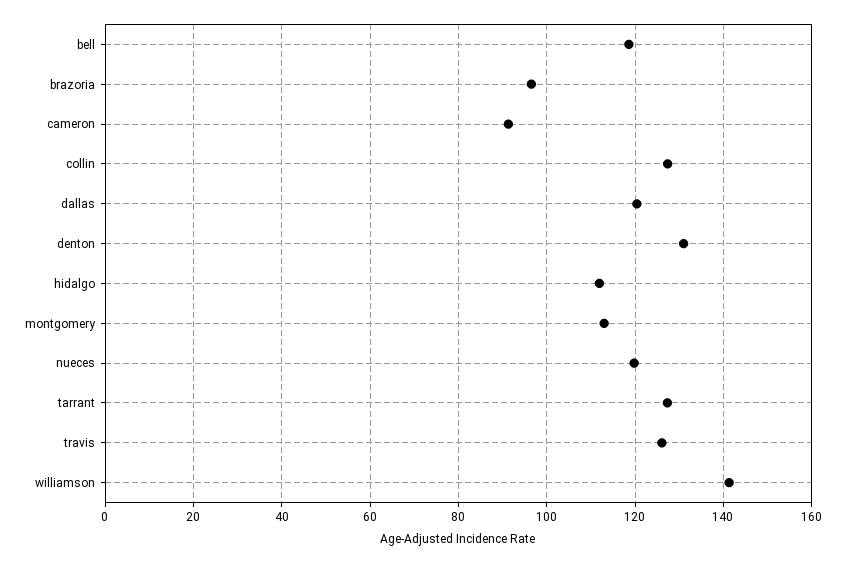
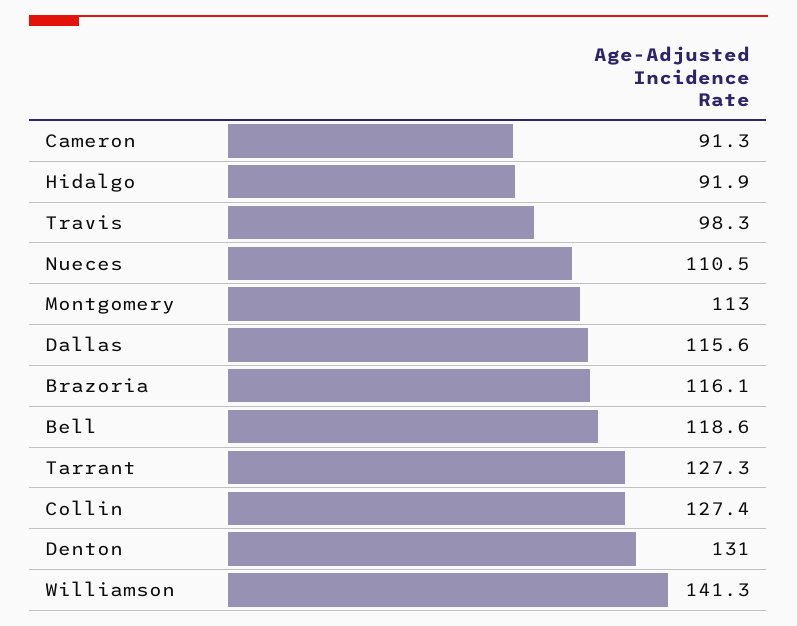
  {
    "bell": 118.6,
-   "brazoria": 96,
+   "brazoria": 116.1,
    "cameron": 91.3,
    "collin": 127.4,
-   "dallas": 120,
+   "dallas": 115.6,
    "denton": 131,
-   "hidalgo": 112,
+   "hidalgo": 91.9,
    "montgomery": 113,
-   "nueces": 120,
+   "nueces": 110.5,
    "tarrant": 127.3,
-   "travis": 126,
+   "travis": 98.3,
    "williamson": 141.3
  }

